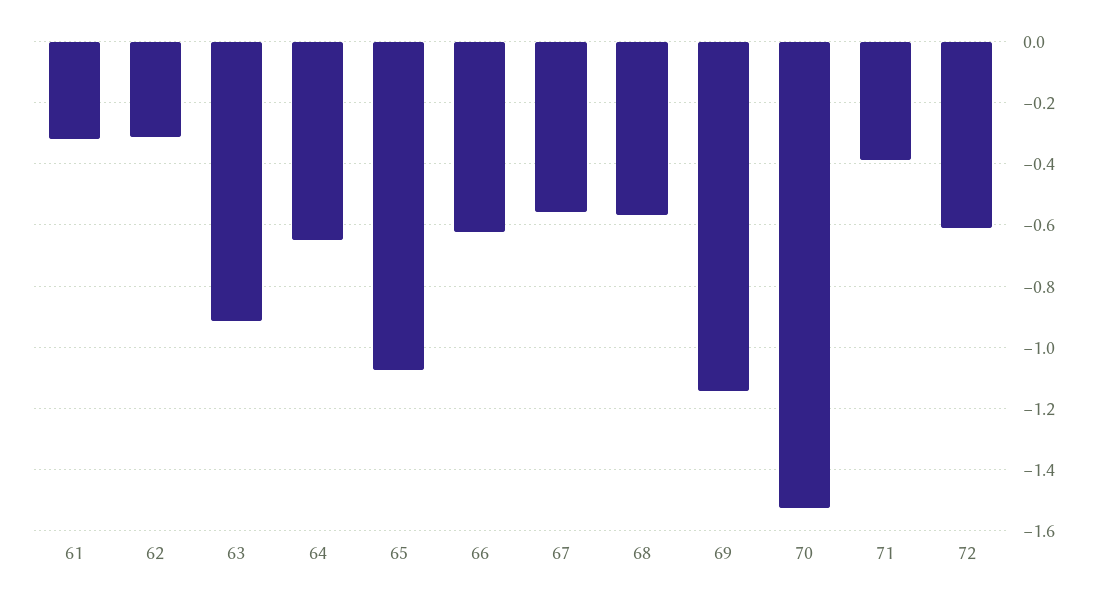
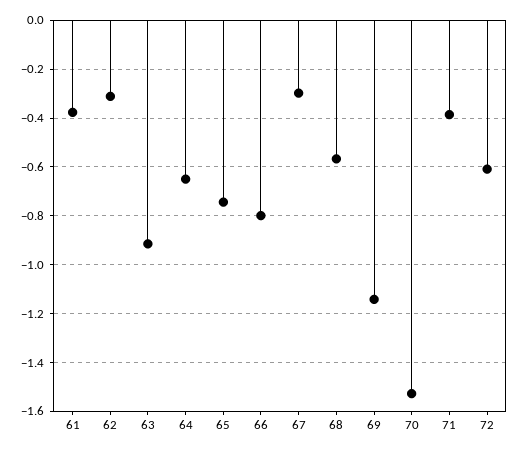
  {
-   "61": -0.32,
+   "61": -0.375,
    "62": -0.32,
    "63": -0.92,
    "64": -0.66,
-   "65": -1.08,
+   "65": -0.75,
-   "66": -0.62,
+   "66": -0.8,
-   "67": -0.56,
+   "67": -0.3,
    "68": -0.56,
    "69": -1.14,
    "70": -1.52,
    "71": -0.38,
    "72": -0.6
  }

